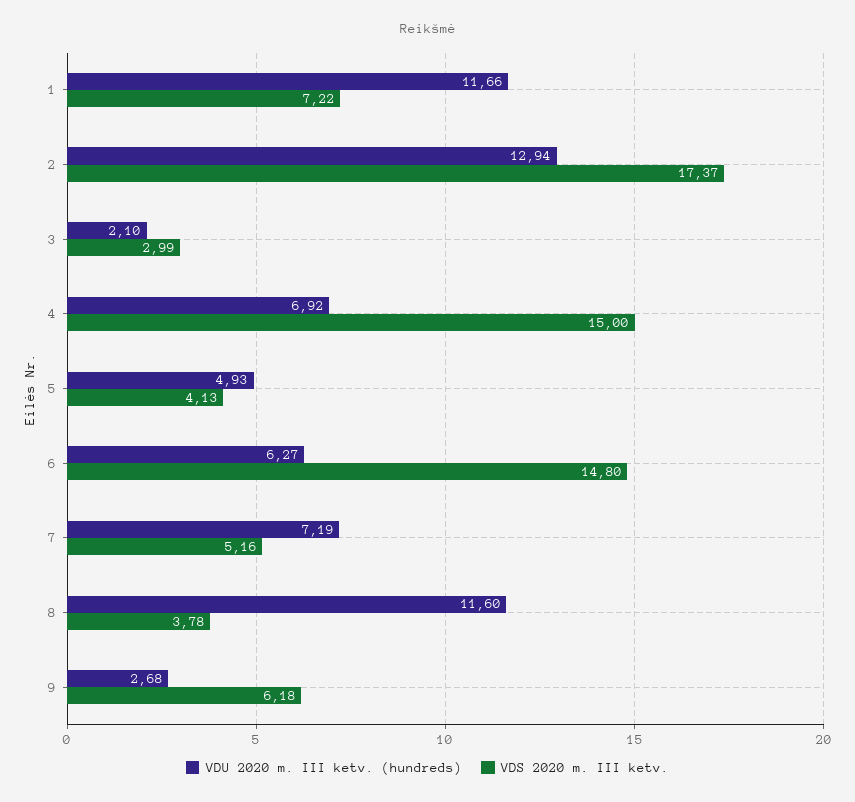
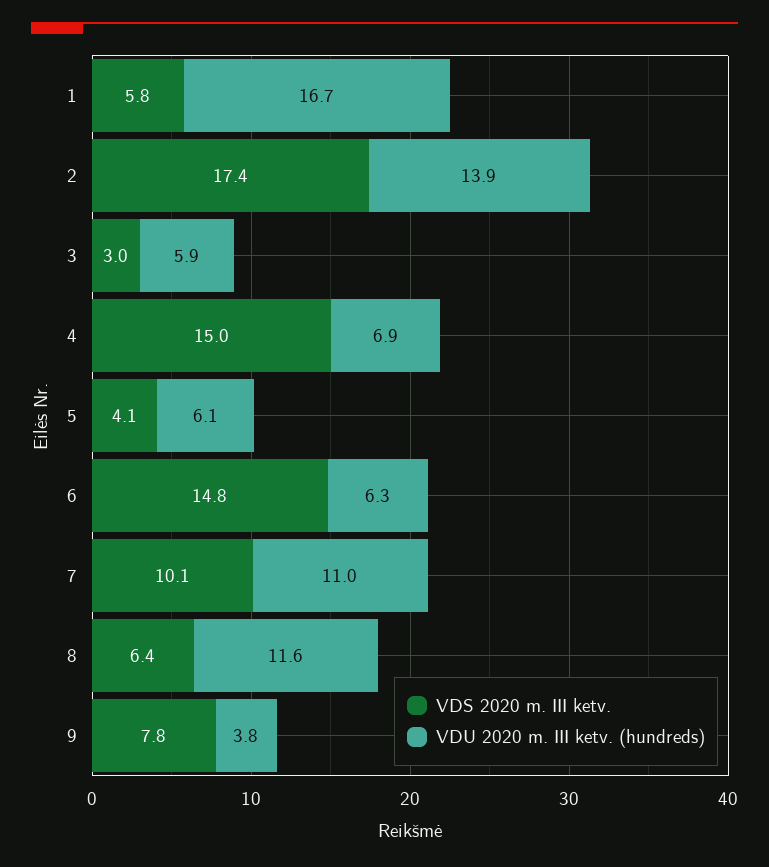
  {
    "VDU 2020 m. III ketv. (hundreds)": {
-     "1": 11.66,
+     "1": 16.7,
-     "2": 12.94,
+     "2": 13.9,
-     "3": 2.1,
+     "3": 5.9,
      "4": 6.92,
-     "5": 4.93,
+     "5": 6.1,
      "6": 6.27,
-     "7": 7.19,
+     "7": 11,
      "8": 11.6,
-     "9": 2.68
+     "9": 3.8
    },
    "VDS 2020 m. III ketv.": {
-     "1": 7.22,
+     "1": 5.8,
      "2": 17.37,
      "3": 2.99,
      "4": 15,
      "5": 4.13,
      "6": 14.8,
-     "7": 5.16,
+     "7": 10.1,
-     "8": 3.78,
+     "8": 6.4,
-     "9": 6.18
+     "9": 7.8
    }
  }

